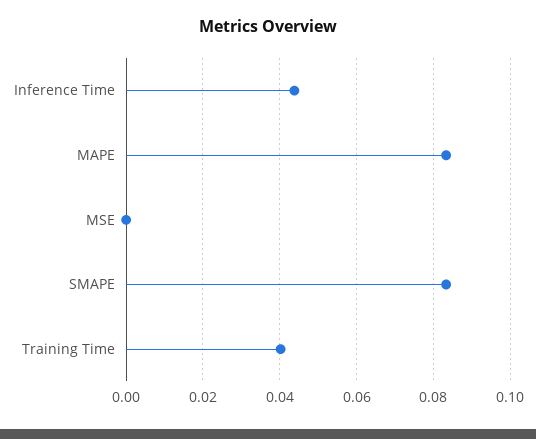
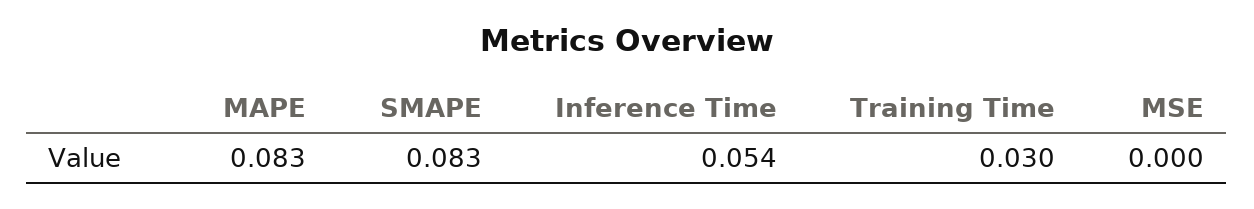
  {
-   "Inference Time": 0.044,
+   "Inference Time": 0.054,
    "MAPE": 0.083,
    "MSE": 0,
    "SMAPE": 0.083,
-   "Training Time": 0.04
+   "Training Time": 0.03
  }

